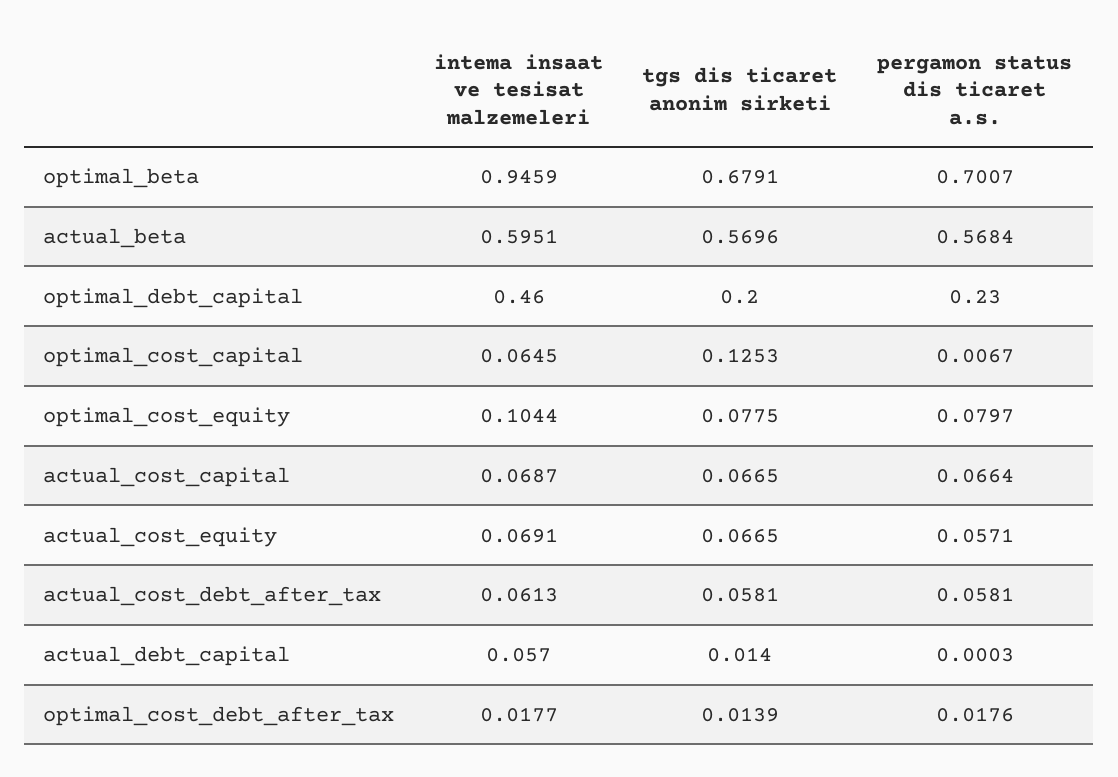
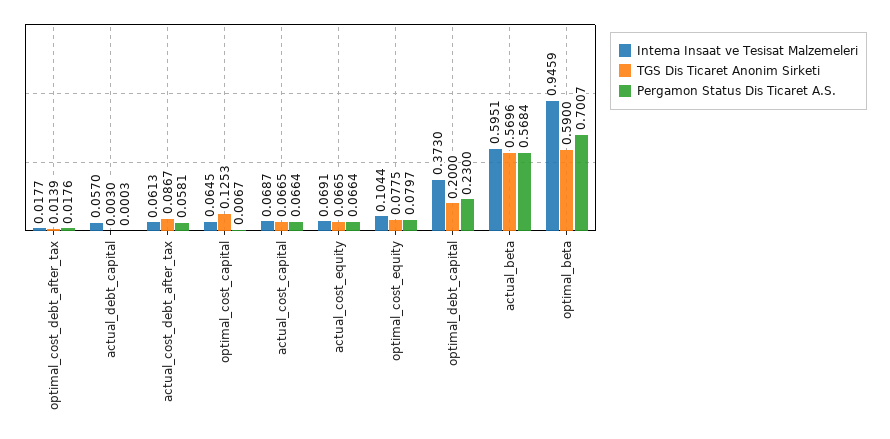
  {
    "intema insaat ve tesisat malzemeleri": {
      "optimal_beta": 0.9459,
      "actual_beta": 0.5951,
-     "optimal_debt_capital": 0.46,
+     "optimal_debt_capital": 0.373,
      "optimal_cost_capital": 0.0645,
      "optimal_cost_equity": 0.1044,
      "actual_cost_capital": 0.0687,
      "actual_cost_equity": 0.0691,
      "actual_cost_debt_after_tax": 0.0613,
      "actual_debt_capital": 0.057,
      "optimal_cost_debt_after_tax": 0.0177
    },
    "tgs dis ticaret anonim sirketi": {
-     "optimal_beta": 0.6791,
+     "optimal_beta": 0.59,
      "actual_beta": 0.5696,
      "optimal_debt_capital": 0.2,
      "optimal_cost_capital": 0.1253,
      "optimal_cost_equity": 0.0775,
      "actual_cost_capital": 0.0665,
      "actual_cost_equity": 0.0665,
-     "actual_cost_debt_after_tax": 0.0581,
+     "actual_cost_debt_after_tax": 0.0867,
-     "actual_debt_capital": 0.014,
+     "actual_debt_capital": 0.003,
      "optimal_cost_debt_after_tax": 0.0139
    },
    "pergamon status dis ticaret a.s.": {
      "optimal_beta": 0.7007,
      "actual_beta": 0.5684,
      "optimal_debt_capital": 0.23,
      "optimal_cost_capital": 0.0067,
      "optimal_cost_equity": 0.0797,
      "actual_cost_capital": 0.0664,
-     "actual_cost_equity": 0.0571,
+     "actual_cost_equity": 0.0664,
      "actual_cost_debt_after_tax": 0.0581,
      "actual_debt_capital": 0.0003,
      "optimal_cost_debt_after_tax": 0.0176
    }
  }

